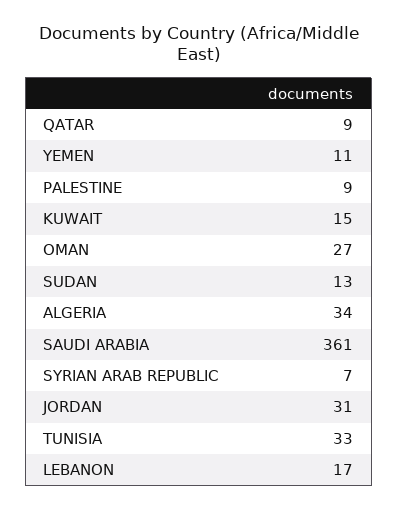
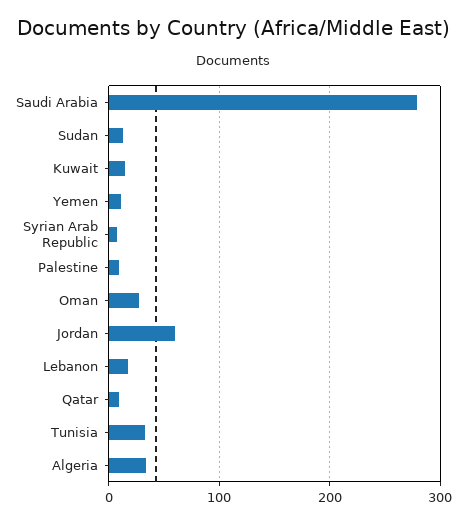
  {
    "QATAR": 9,
    "YEMEN": 11,
    "PALESTINE": 9,
    "KUWAIT": 15,
    "OMAN": 27,
    "SUDAN": 13,
    "ALGERIA": 34,
-   "SAUDI ARABIA": 361,
+   "SAUDI ARABIA": 280,
    "SYRIAN ARAB REPUBLIC": 7,
-   "JORDAN": 31,
+   "JORDAN": 60,
    "TUNISIA": 33,
    "LEBANON": 17
  }

